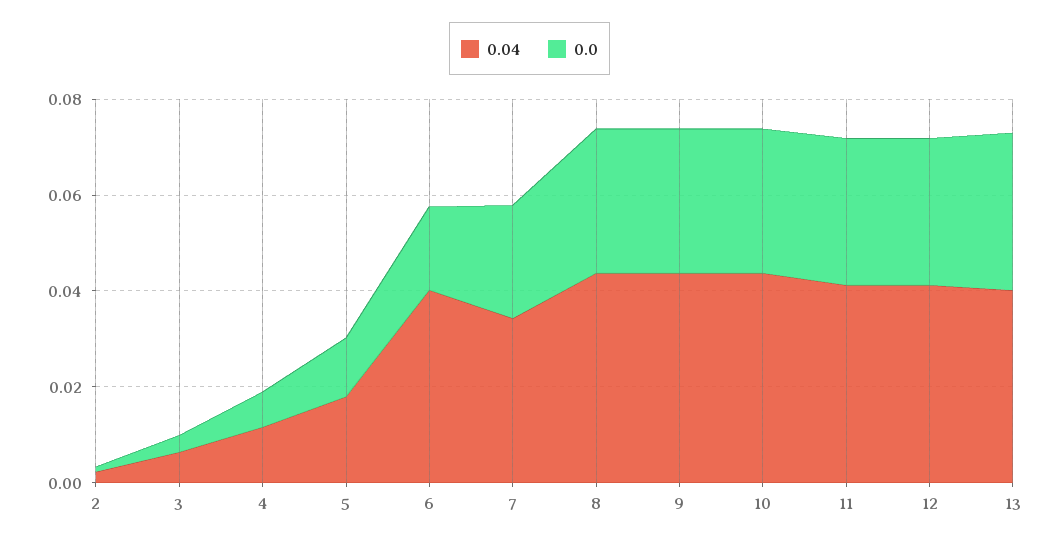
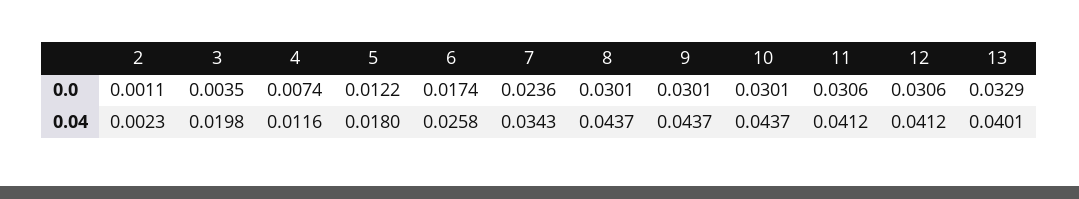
  {
    "0.04": {
      "2": 0.0023,
-     "3": 0.005,
+     "3": 0.0198,
      "4": 0.0116,
      "5": 0.018,
-     "6": 0.04,
+     "6": 0.0258,
      "7": 0.0343,
      "8": 0.0437,
      "9": 0.0437,
      "10": 0.0437,
      "11": 0.0412,
      "12": 0.0412,
      "13": 0.0401
    },
    "0.0": {
      "2": 0.0011,
      "3": 0.0035,
      "4": 0.0074,
      "5": 0.0122,
      "6": 0.0174,
      "7": 0.0236,
      "8": 0.0301,
      "9": 0.0301,
      "10": 0.0301,
      "11": 0.0306,
      "12": 0.0306,
      "13": 0.0329
    }
  }

